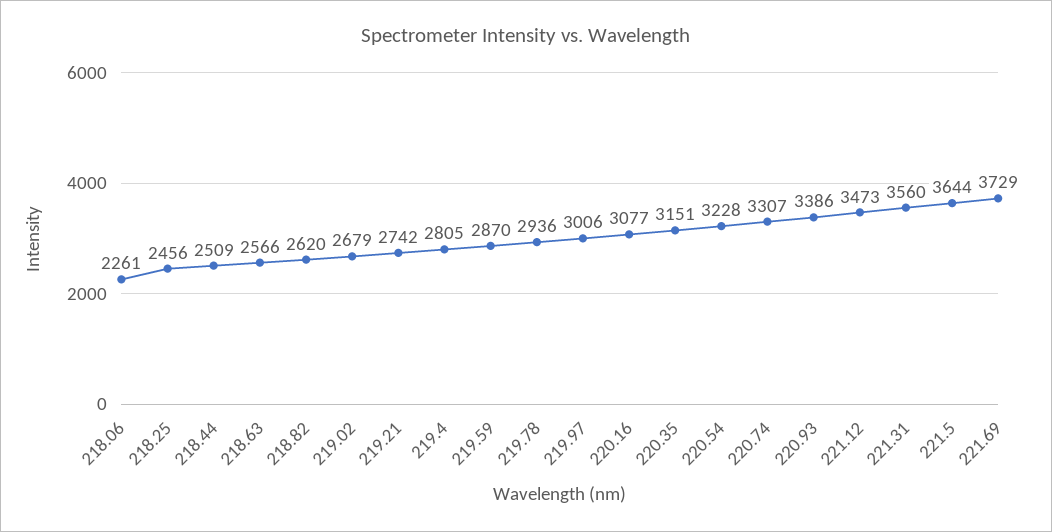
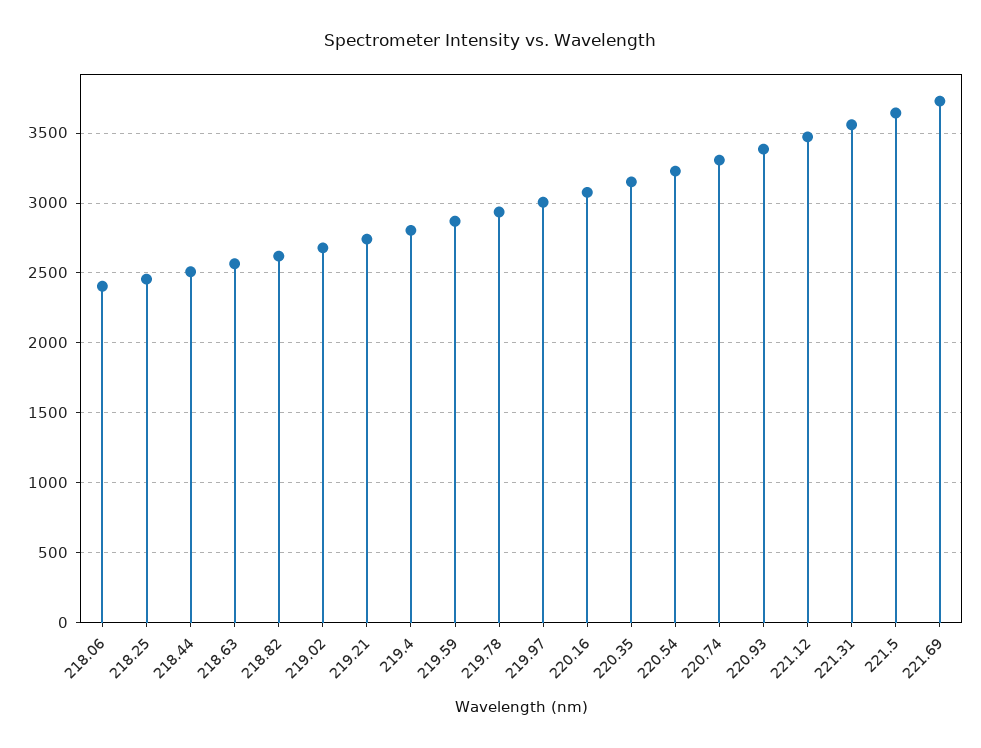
  {
-   "218.06": 2261,
+   "218.06": 2400,
    "218.25": 2456,
    "218.44": 2509,
    "218.63": 2566,
    "218.82": 2620,
    "219.02": 2679,
    "219.21": 2742,
    "219.4": 2805,
    "219.59": 2870,
    "219.78": 2936,
    "219.97": 3006,
    "220.16": 3077,
    "220.35": 3151,
    "220.54": 3228,
    "220.74": 3307,
    "220.93": 3386,
    "221.12": 3473,
    "221.31": 3560,
    "221.5": 3644,
    "221.69": 3729
  }

